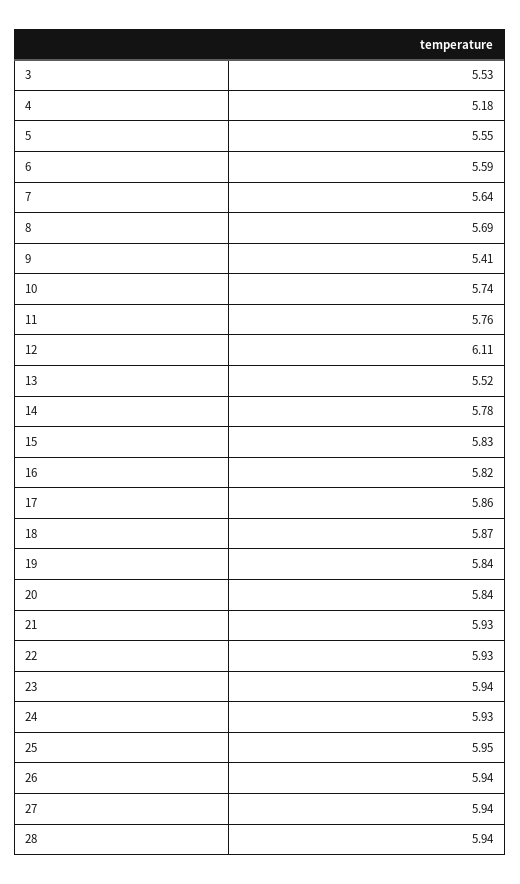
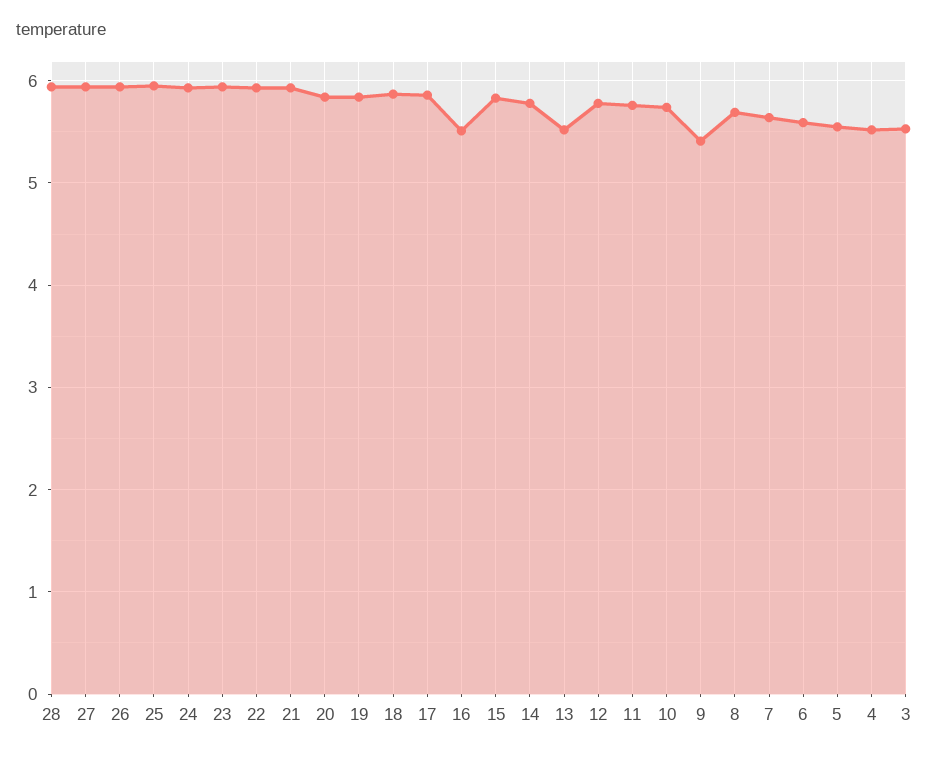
  {
    "3": 5.53,
-   "4": 5.18,
+   "4": 5.5,
    "5": 5.55,
    "6": 5.59,
    "7": 5.64,
    "8": 5.69,
    "9": 5.41,
    "10": 5.74,
    "11": 5.76,
-   "12": 6.11,
+   "12": 5.8,
    "13": 5.52,
    "14": 5.78,
    "15": 5.83,
-   "16": 5.82,
+   "16": 5.5,
    "17": 5.86,
    "18": 5.87,
    "19": 5.84,
    "20": 5.84,
    "21": 5.93,
    "22": 5.93,
    "23": 5.94,
    "24": 5.93,
    "25": 5.95,
    "26": 5.94,
    "27": 5.94,
    "28": 5.94
  }

